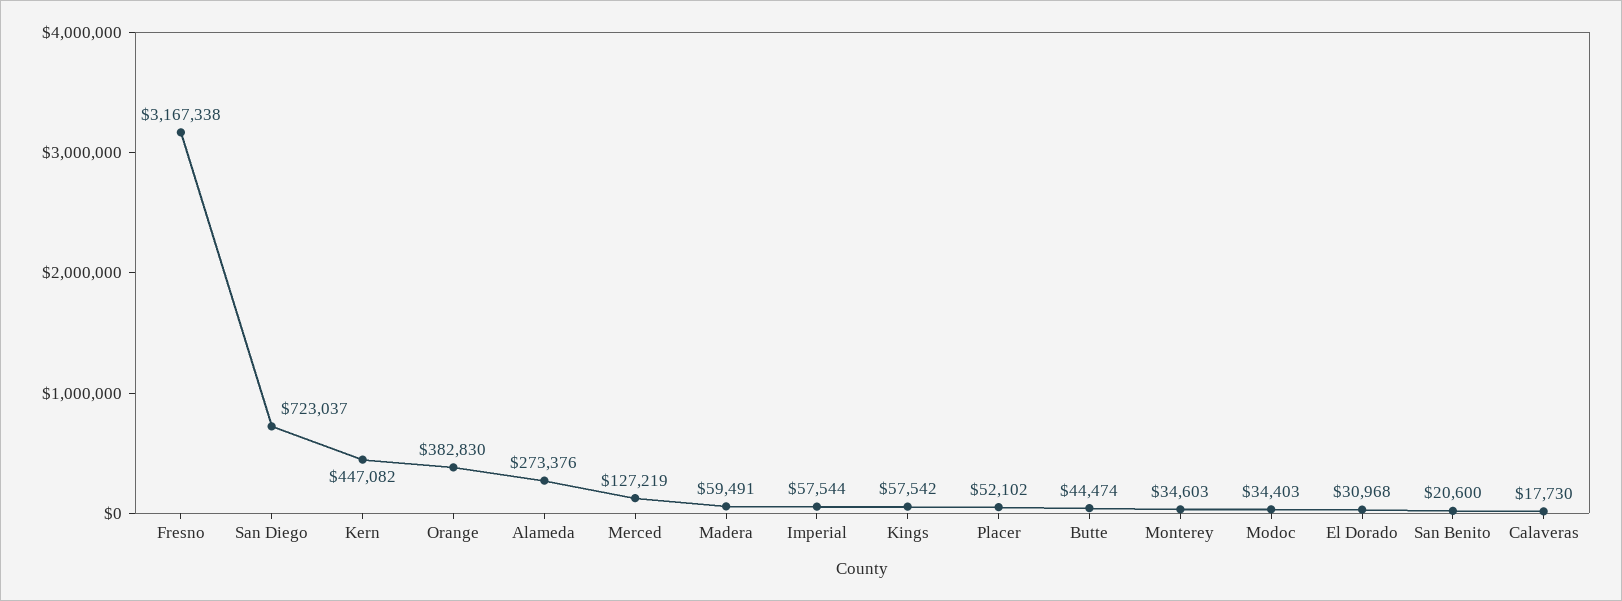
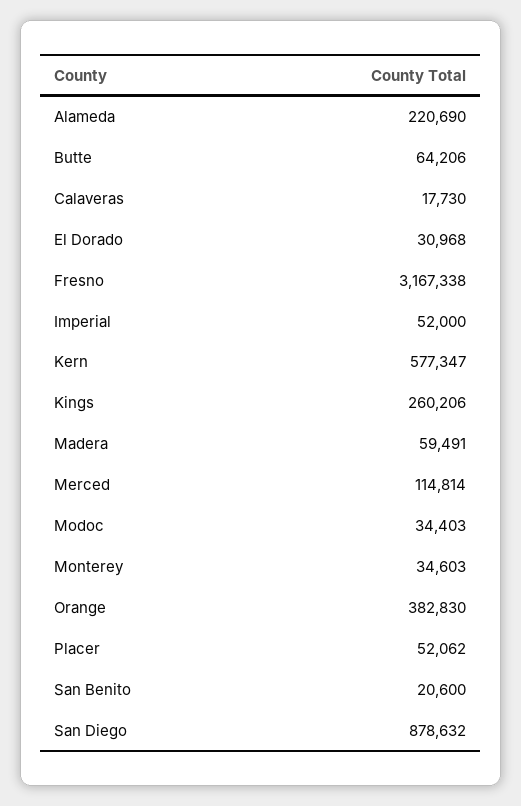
  {
    "Fresno": 3167338,
-   "San Diego": 723037,
+   "San Diego": 878632,
-   "Kern": 447082,
+   "Kern": 577347,
    "Orange": 382830,
-   "Alameda": 273376,
+   "Alameda": 220690,
-   "Merced": 127219,
+   "Merced": 114814,
    "Madera": 59491,
-   "Imperial": 57544,
+   "Imperial": 52000,
-   "Kings": 57542,
+   "Kings": 260206,
-   "Placer": 52102,
+   "Placer": 52062,
-   "Butte": 44474,
+   "Butte": 64206,
    "Monterey": 34603,
    "Modoc": 34403,
    "El Dorado": 30968,
    "San Benito": 20600,
    "Calaveras": 17730
  }

